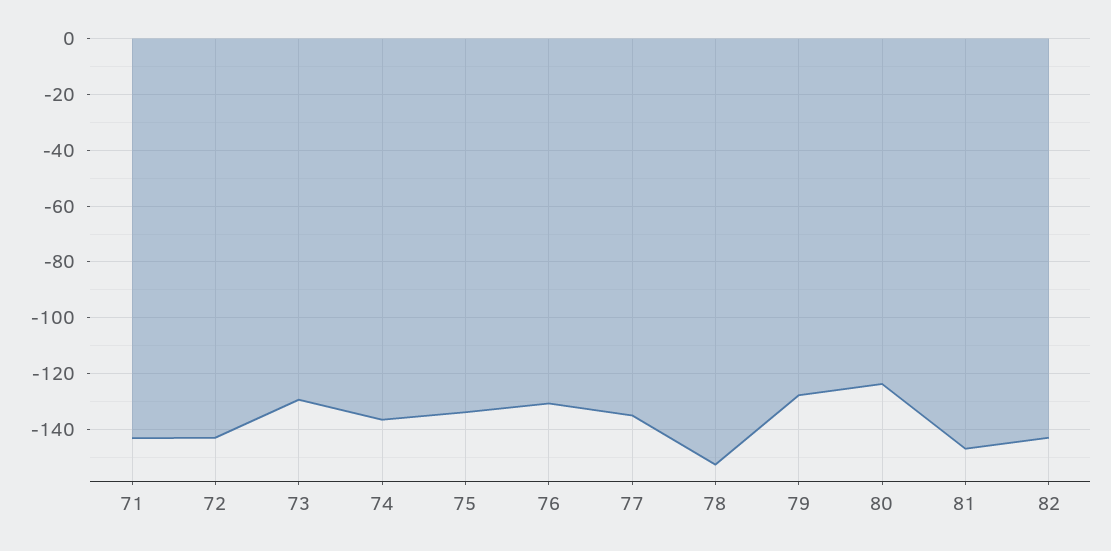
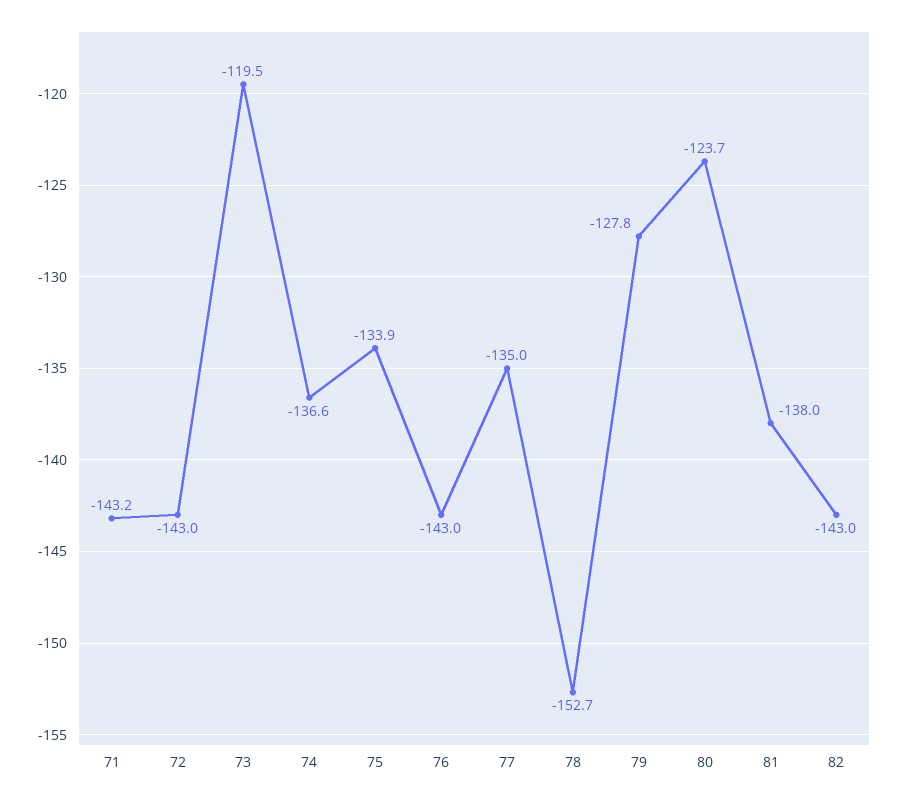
  {
    "71": -143.2,
    "72": -143,
-   "73": -130,
+   "73": -119.5,
    "74": -136.6,
    "75": -133.9,
-   "76": -130,
+   "76": -143,
    "77": -135,
    "78": -152.7,
    "79": -127.8,
    "80": -123.7,
-   "81": -147.5,
+   "81": -138,
    "82": -143
  }

